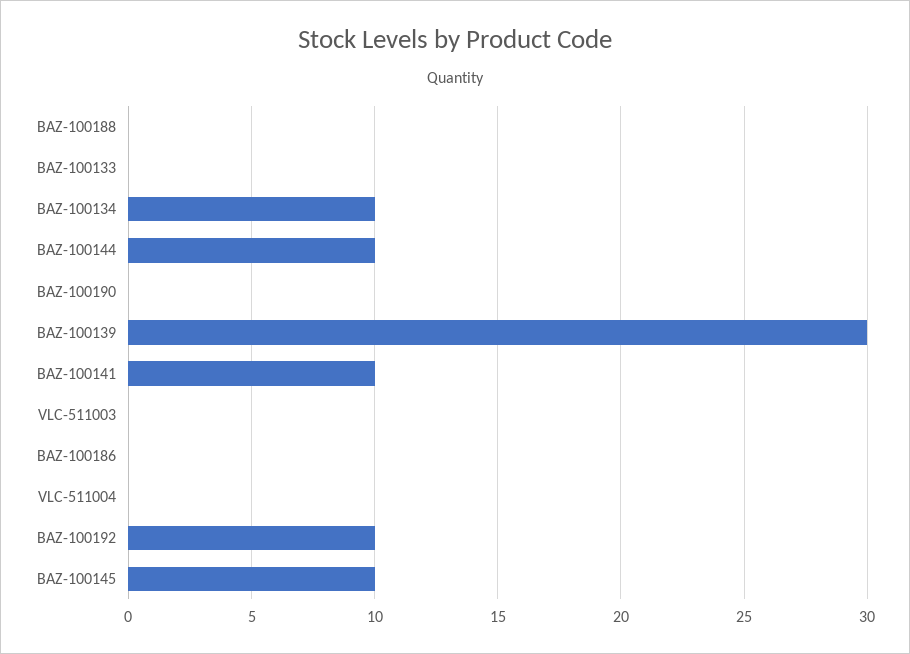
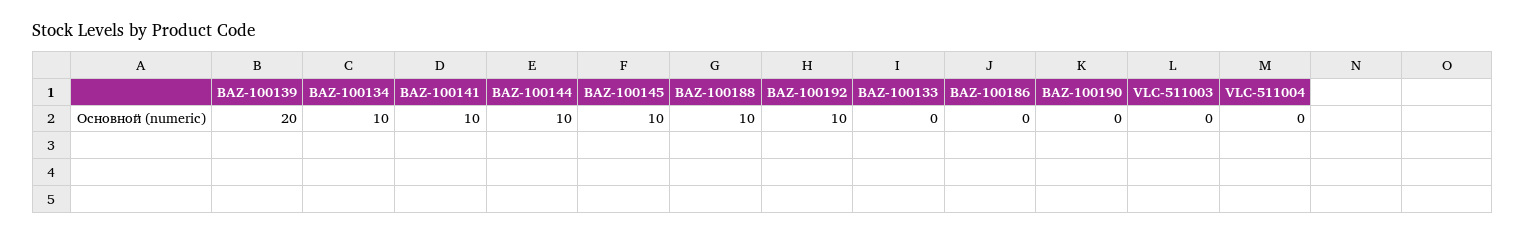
  {
-   "BAZ-100188": 0,
+   "BAZ-100188": 10,
    "BAZ-100133": 0,
    "BAZ-100134": 10,
    "BAZ-100144": 10,
    "BAZ-100190": 0,
-   "BAZ-100139": 30,
+   "BAZ-100139": 20,
    "BAZ-100141": 10,
    "VLC-511003": 0,
    "BAZ-100186": 0,
    "VLC-511004": 0,
    "BAZ-100192": 10,
    "BAZ-100145": 10
  }

